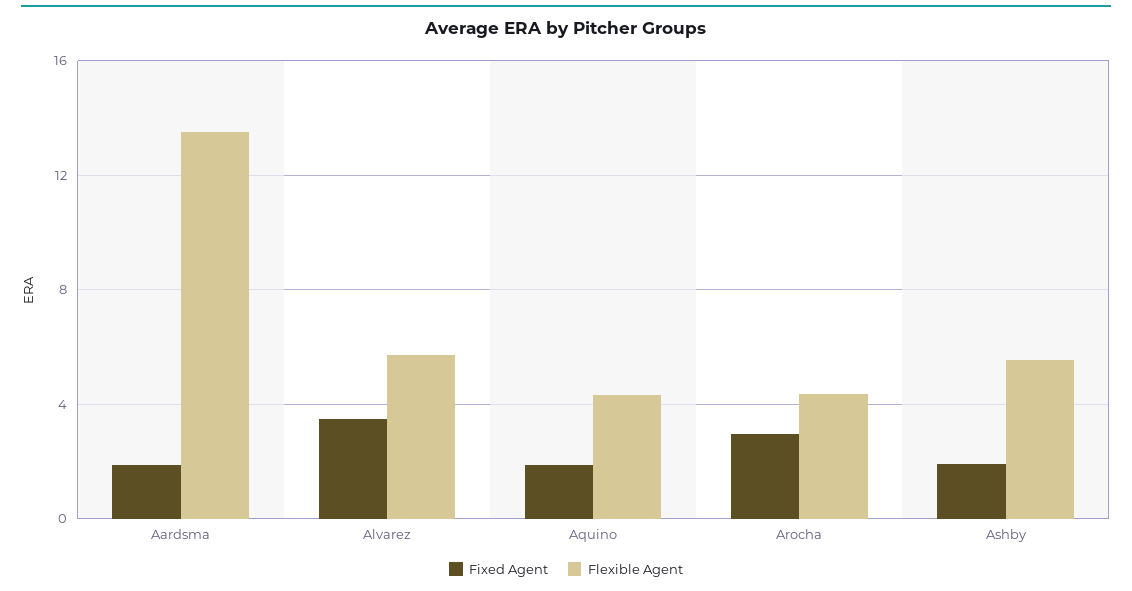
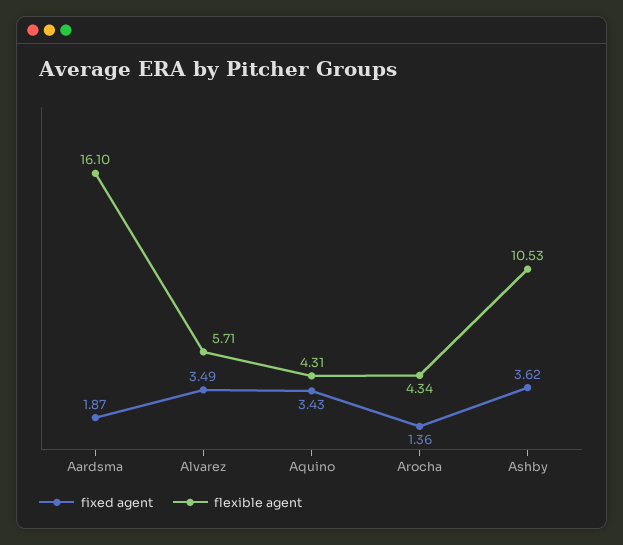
  {
    "Fixed Agent": {
      "Aardsma": 1.87,
      "Alvarez": 3.49,
-     "Aquino": 2,
+     "Aquino": 3.43,
-     "Arocha": 3,
+     "Arocha": 1.36,
-     "Ashby": 2
+     "Ashby": 3.62
    },
    "Flexible Agent": {
-     "Aardsma": 13.5,
+     "Aardsma": 16.1,
      "Alvarez": 5.71,
      "Aquino": 4.31,
      "Arocha": 4.34,
-     "Ashby": 5.5
+     "Ashby": 10.53
    }
  }

